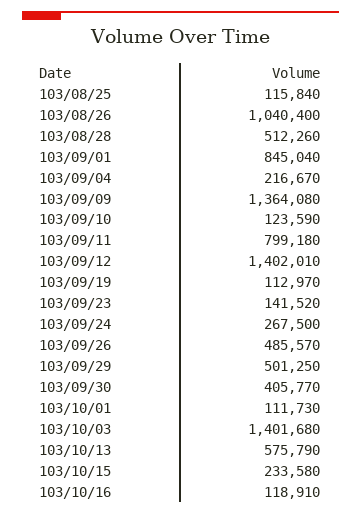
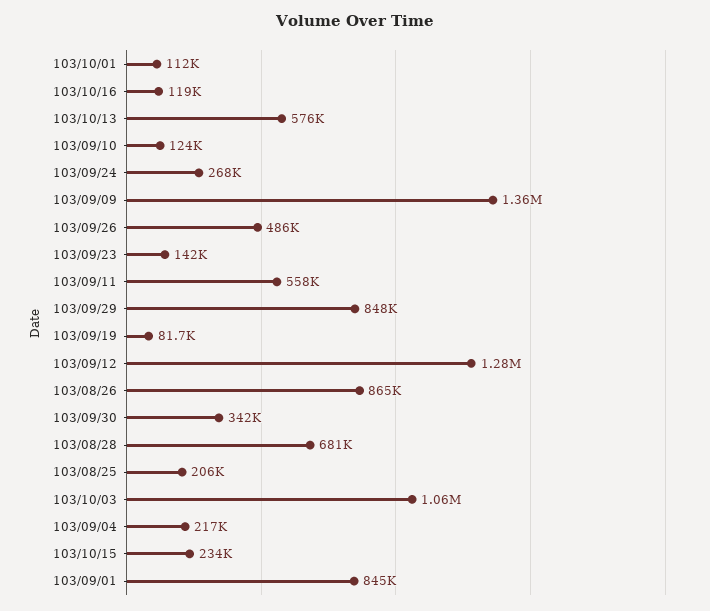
  {
-   "103/08/25": 115840,
+   "103/08/25": 206000,
-   "103/08/26": 1040400,
+   "103/08/26": 865000,
-   "103/08/28": 512260,
+   "103/08/28": 681000,
    "103/09/01": 845040,
    "103/09/04": 216670,
    "103/09/09": 1364080,
    "103/09/10": 123590,
-   "103/09/11": 799180,
+   "103/09/11": 558000,
-   "103/09/12": 1402010,
+   "103/09/12": 1280000,
-   "103/09/19": 112970,
+   "103/09/19": 81700,
    "103/09/23": 141520,
    "103/09/24": 267500,
    "103/09/26": 485570,
-   "103/09/29": 501250,
+   "103/09/29": 848000,
-   "103/09/30": 405770,
+   "103/09/30": 342000,
    "103/10/01": 111730,
-   "103/10/03": 1401680,
+   "103/10/03": 1060000,
    "103/10/13": 575790,
    "103/10/15": 233580,
    "103/10/16": 118910
  }

